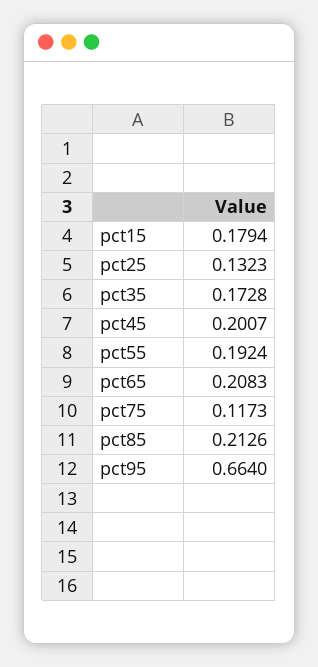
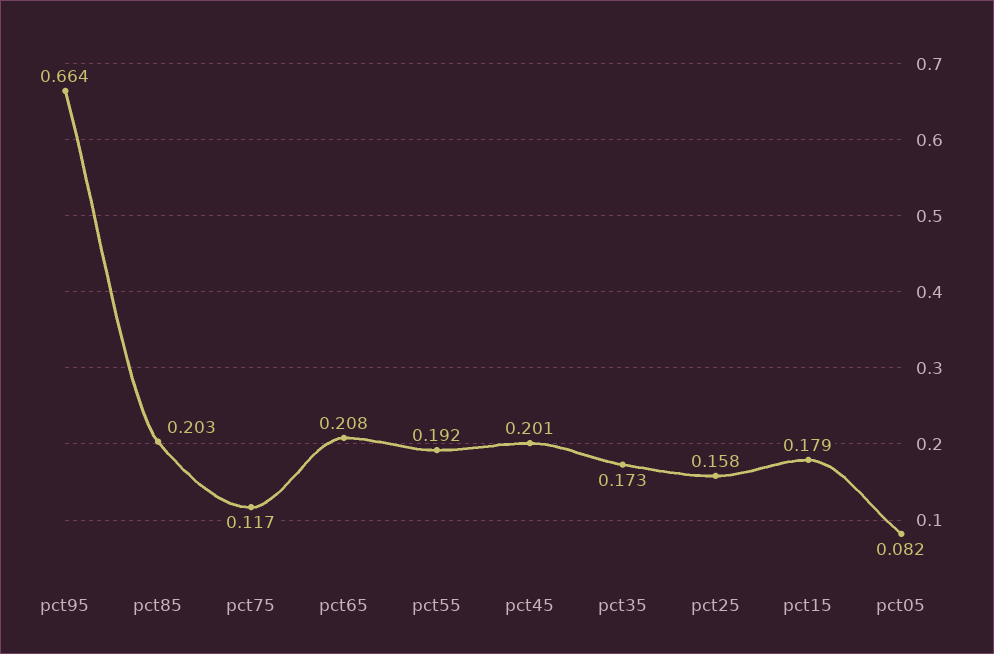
  {
    "pct15": 0.1794,
-   "pct25": 0.1323,
+   "pct25": 0.158,
    "pct35": 0.1728,
    "pct45": 0.2007,
    "pct55": 0.1924,
    "pct65": 0.2083,
    "pct75": 0.1173,
-   "pct85": 0.2126,
+   "pct85": 0.203,
-   "pct95": 0.664
+   "pct95": 0.664,
+   "pct05": 0.082
  }

